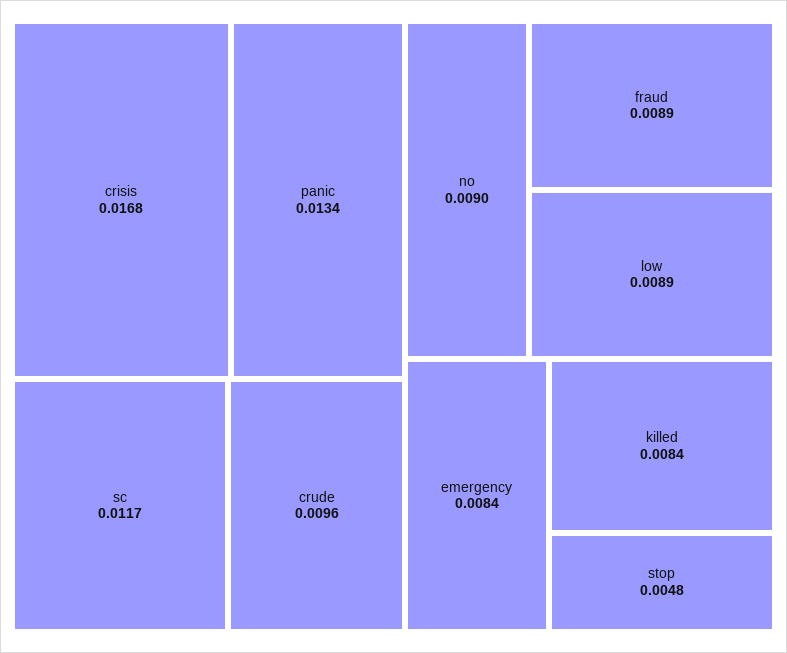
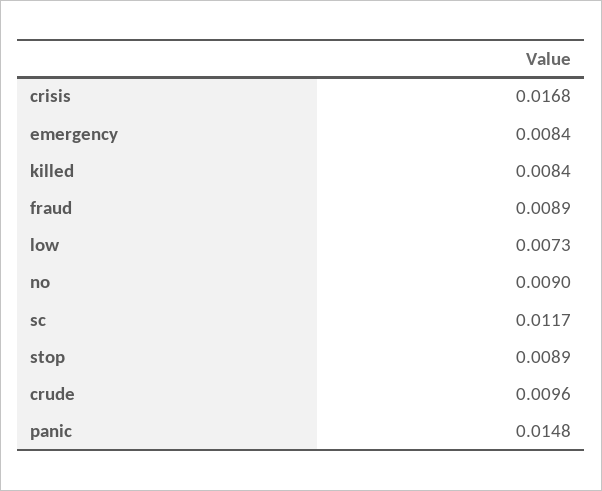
  {
    "crisis": 0.0168,
-   "panic": 0.0134,
+   "panic": 0.0148,
    "sc": 0.0117,
    "crude": 0.0096,
    "no": 0.009,
    "fraud": 0.0089,
-   "low": 0.0089,
+   "low": 0.0073,
    "emergency": 0.0084,
    "killed": 0.0084,
-   "stop": 0.0048
+   "stop": 0.0089
  }

